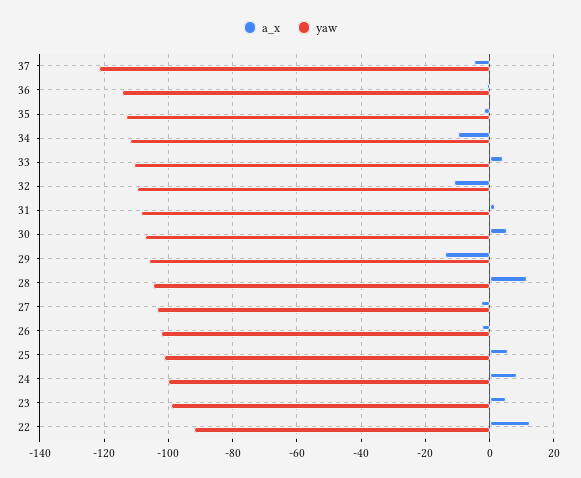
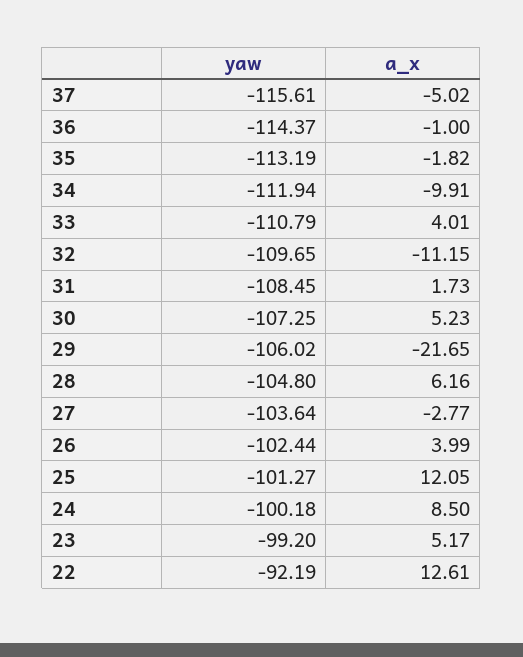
  {
    "a_x": {
      "37": -5.02,
      "36": -1,
      "35": -1.82,
      "34": -9.91,
      "33": 4.01,
      "32": -11.15,
      "31": 1.73,
      "30": 5.23,
-     "29": -14,
+     "29": -21.65,
-     "28": 12,
+     "28": 6.16,
      "27": -2.77,
-     "26": -2,
+     "26": 3.99,
-     "25": 6,
+     "25": 12.05,
      "24": 8.5,
      "23": 5.17,
      "22": 12.61
    },
    "yaw": {
-     "37": -122,
+     "37": -115.61,
      "36": -114.37,
      "35": -113.19,
      "34": -111.94,
      "33": -110.79,
      "32": -109.65,
      "31": -108.45,
      "30": -107.25,
      "29": -106.02,
      "28": -104.8,
      "27": -103.64,
      "26": -102.44,
      "25": -101.27,
      "24": -100.18,
      "23": -99.2,
      "22": -92.19
    }
  }

